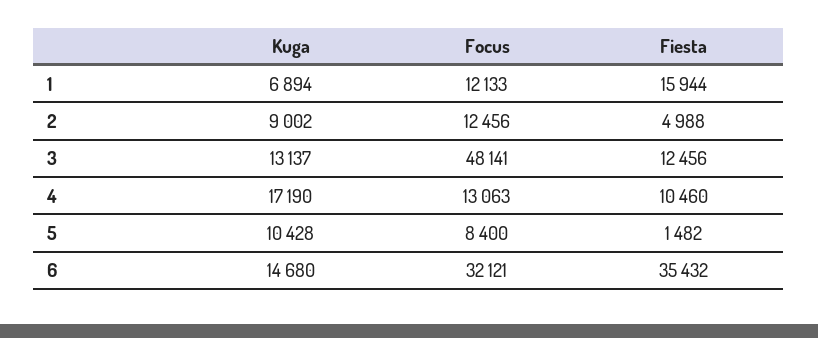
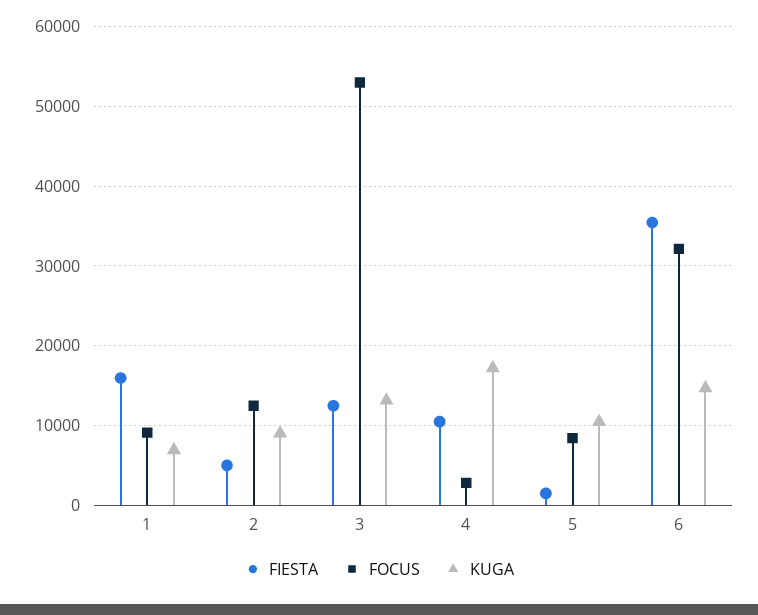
  {
    "Kuga": {
      "1": 6894,
      "2": 9002,
      "3": 13137,
      "4": 17190,
      "5": 10428,
      "6": 14680
    },
    "Focus": {
-     "1": 12133,
+     "1": 9000,
      "2": 12456,
-     "3": 48141,
+     "3": 53000,
-     "4": 13063,
+     "4": 3000,
      "5": 8400,
      "6": 32121
    },
    "Fiesta": {
      "1": 15944,
      "2": 4988,
      "3": 12456,
      "4": 10460,
      "5": 1482,
      "6": 35432
    }
  }

